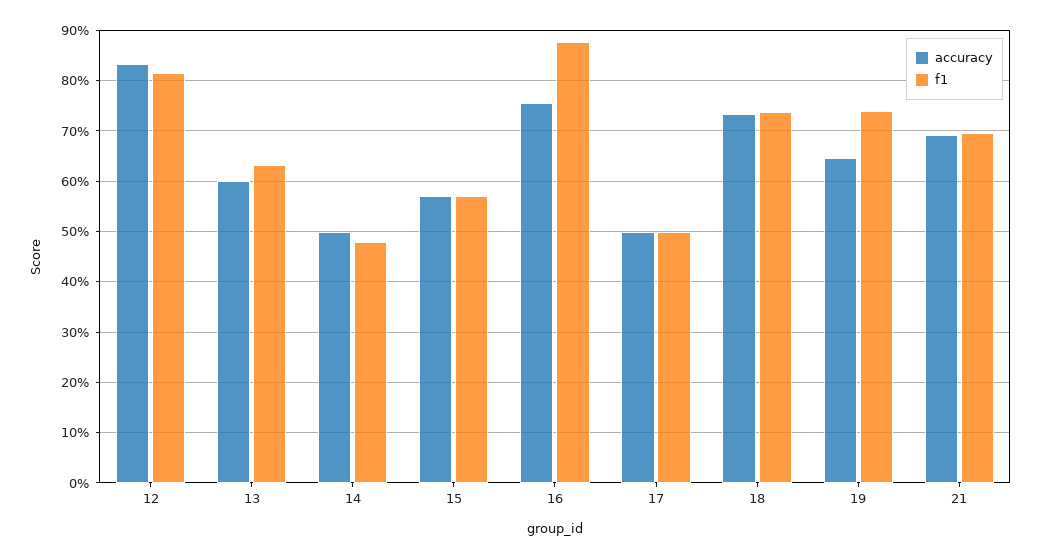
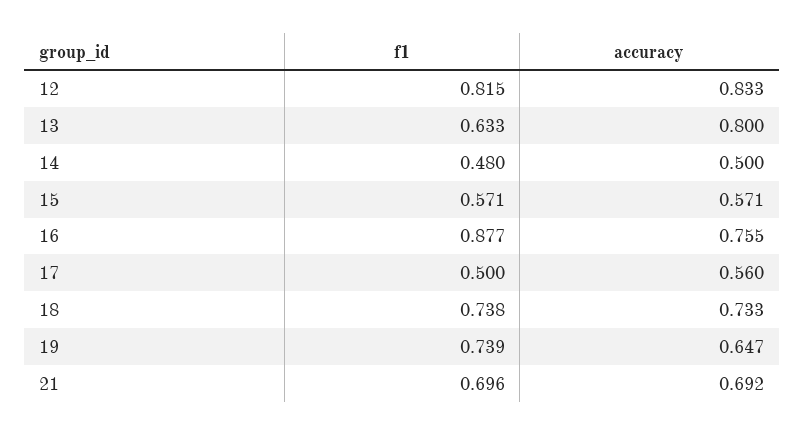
  {
    "accuracy": {
      "12": 0.833,
-     "13": 0.6,
+     "13": 0.8,
      "14": 0.5,
      "15": 0.571,
      "16": 0.755,
-     "17": 0.5,
+     "17": 0.56,
      "18": 0.733,
      "19": 0.647,
      "21": 0.692
    },
    "f1": {
      "12": 0.815,
      "13": 0.633,
      "14": 0.48,
      "15": 0.571,
      "16": 0.877,
      "17": 0.5,
      "18": 0.738,
      "19": 0.739,
      "21": 0.696
    }
  }

